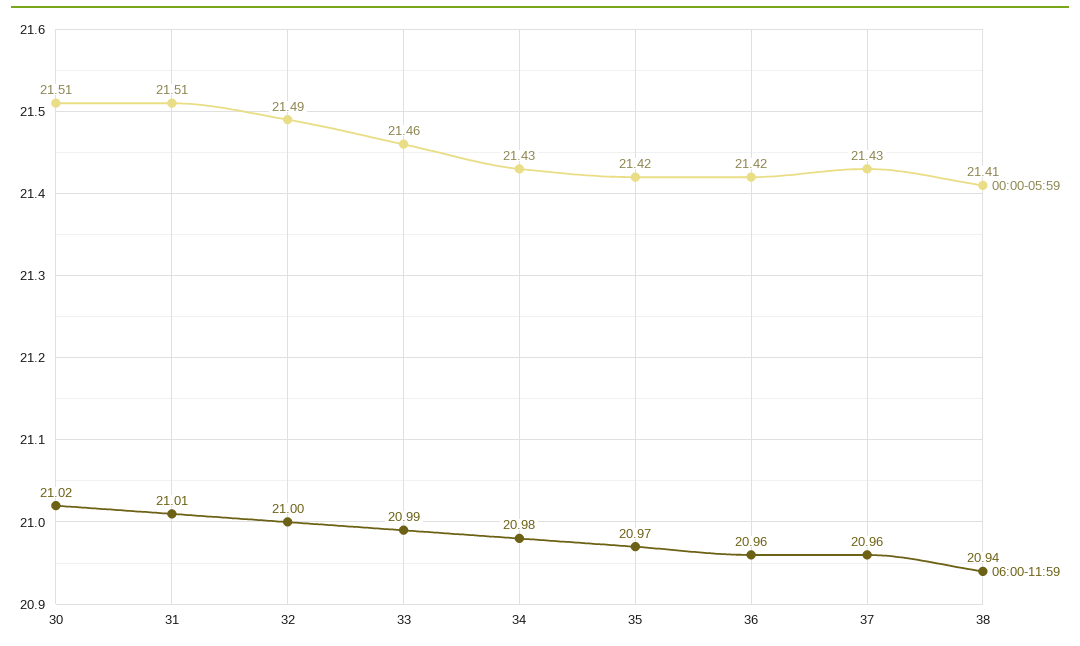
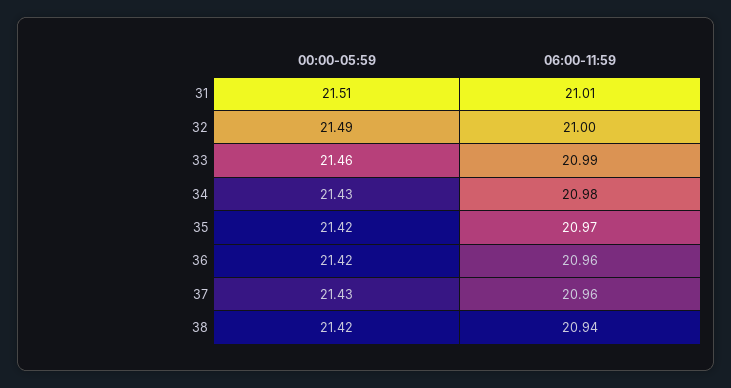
  {
    "00:00-05:59": {
-     "30": 21.51,
      "31": 21.51,
      "32": 21.49,
      "33": 21.46,
      "34": 21.43,
      "35": 21.42,
      "36": 21.42,
      "37": 21.43,
-     "38": 21.41
+     "38": 21.42
    },
    "06:00-11:59": {
-     "30": 21.02,
      "31": 21.01,
      "32": 21,
      "33": 20.99,
      "34": 20.98,
      "35": 20.97,
      "36": 20.96,
      "37": 20.96,
      "38": 20.94
    }
  }

